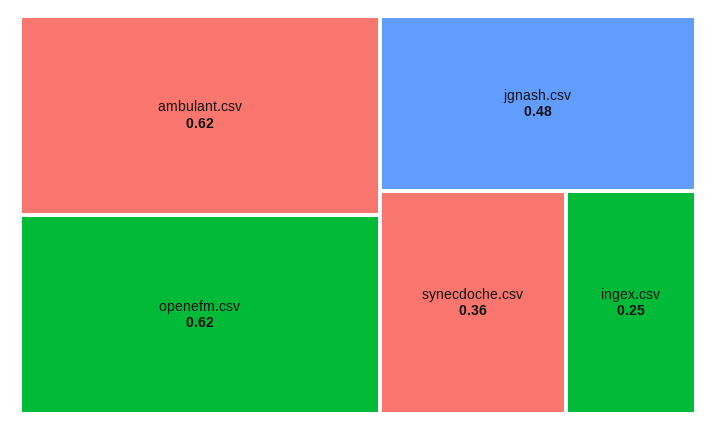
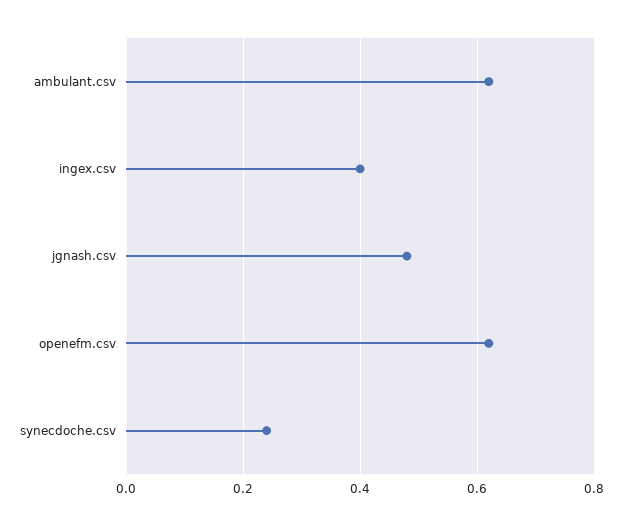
  {
    "ambulant.csv": 0.62,
    "openefm.csv": 0.62,
    "jgnash.csv": 0.48,
-   "synecdoche.csv": 0.36,
+   "synecdoche.csv": 0.25,
-   "ingex.csv": 0.25
+   "ingex.csv": 0.4
  }

